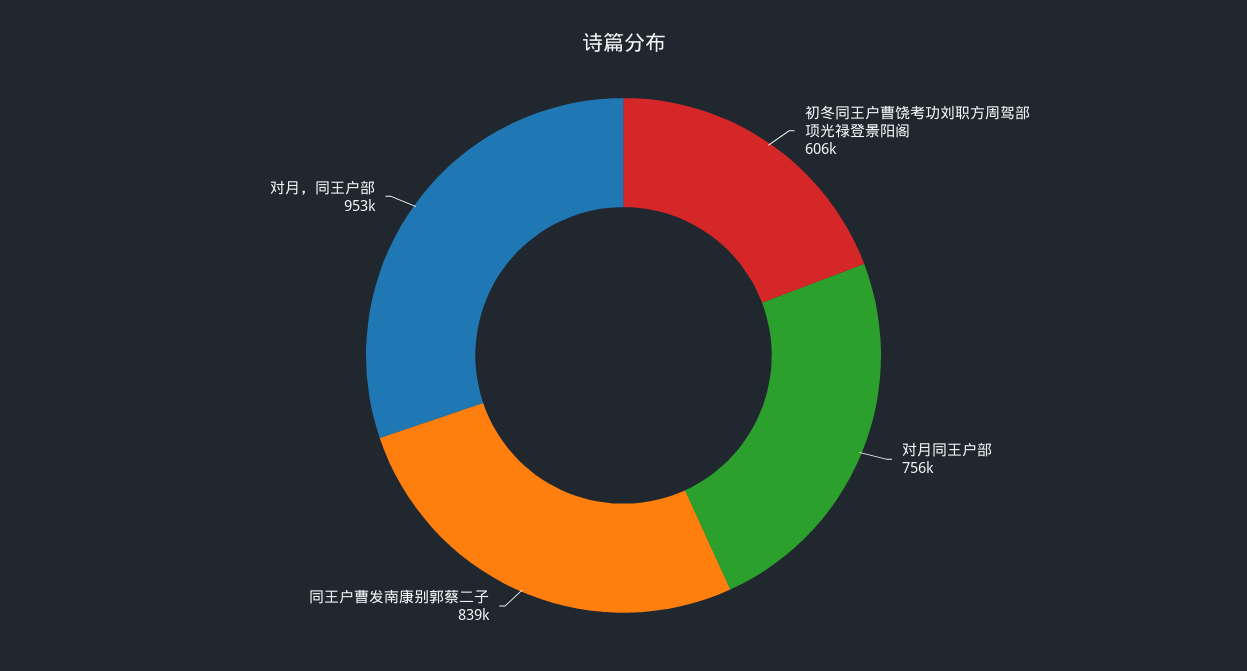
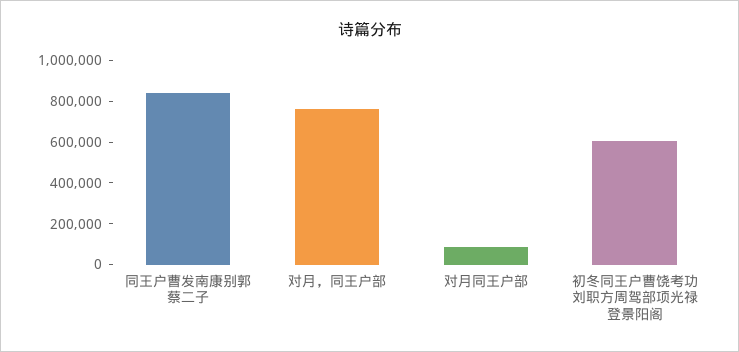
  {
    "初冬同王户曹饶考功刘职方周驾部项光禄登景阳阁": 606000,
-   "对月同王户部": 756000,
+   "对月同王户部": 100000,
    "同王户曹发南康别郭蔡二子": 839000,
-   "对月，同王户部": 953000
+   "对月，同王户部": 750000
  }

